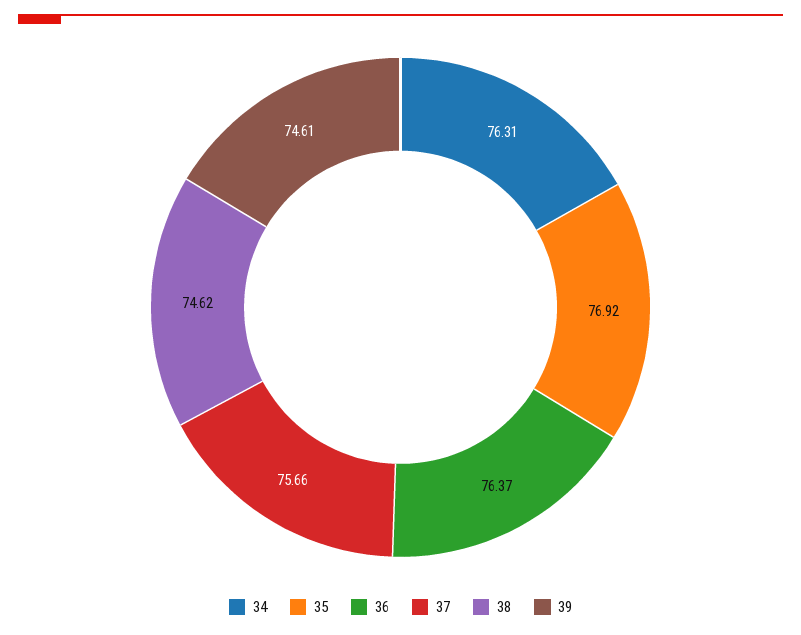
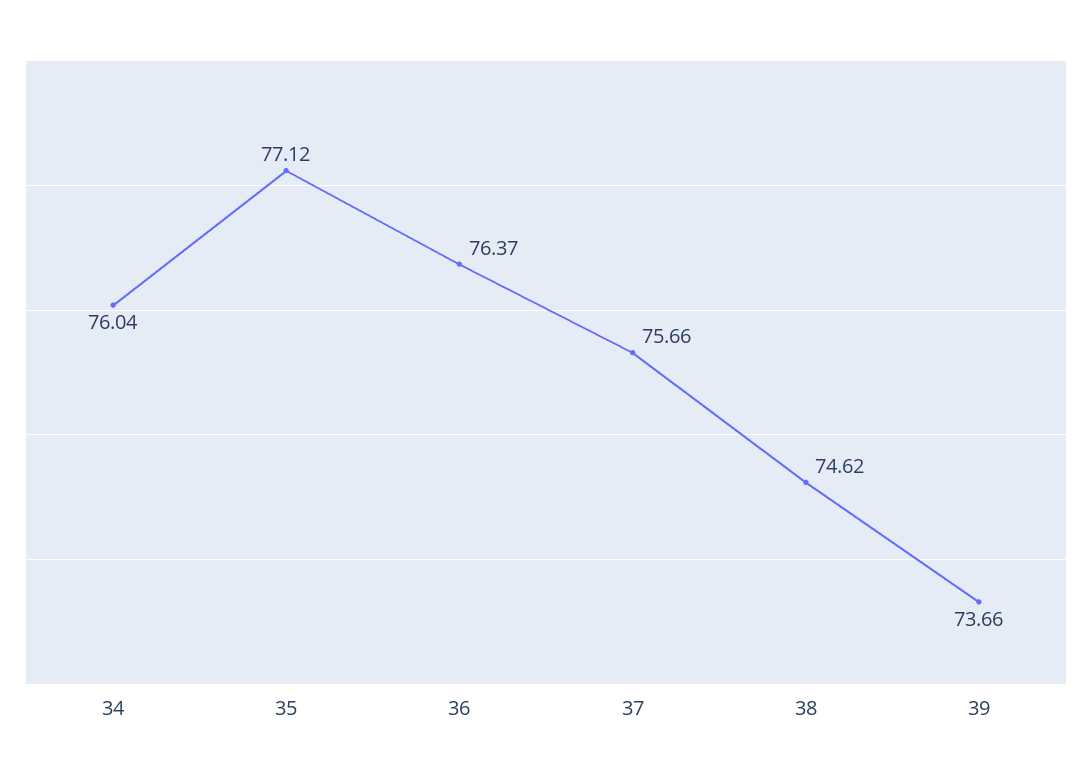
  {
-   "34": 76.31,
+   "34": 76.04,
-   "35": 76.92,
+   "35": 77.12,
    "36": 76.37,
    "37": 75.66,
    "38": 74.62,
-   "39": 74.61
+   "39": 73.66
  }

